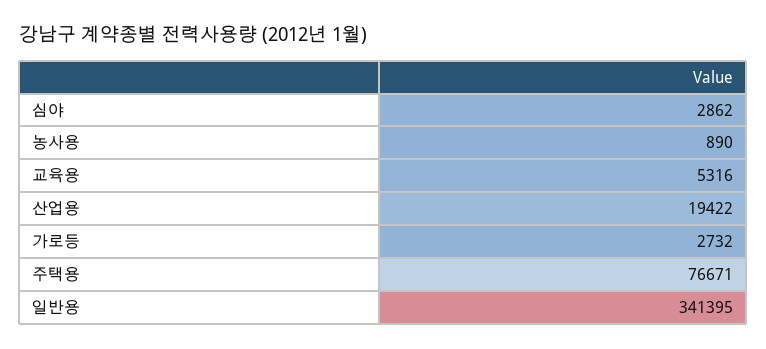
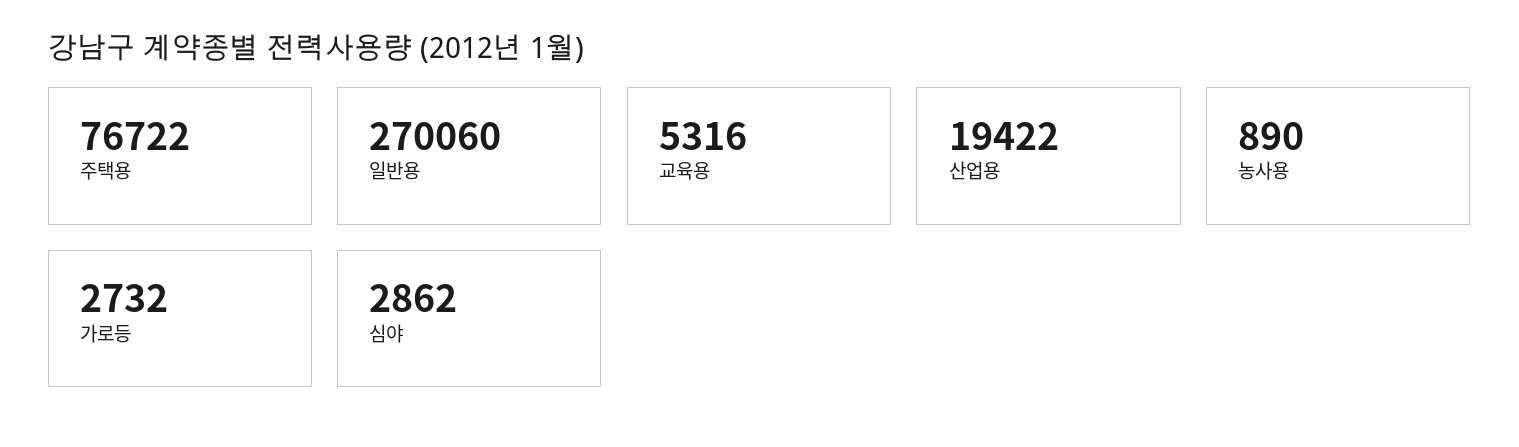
  {
    "심야": 2862,
    "농사용": 890,
    "교육용": 5316,
    "산업용": 19422,
    "가로등": 2732,
-   "주택용": 76671,
+   "주택용": 76722,
-   "일반용": 341395
+   "일반용": 270060
  }

